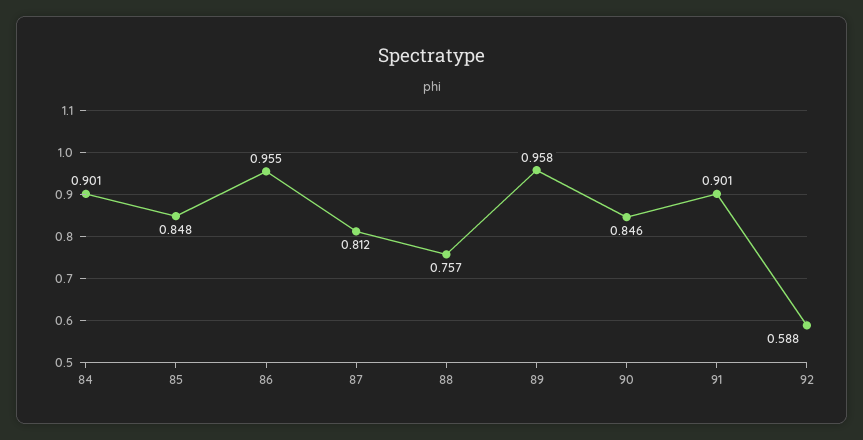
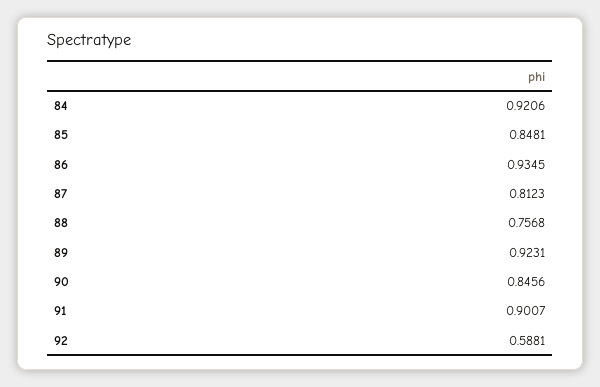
  {
-   "84": 0.901,
+   "84": 0.9206,
    "85": 0.8481,
-   "86": 0.955,
+   "86": 0.9345,
    "87": 0.8123,
    "88": 0.7568,
-   "89": 0.958,
+   "89": 0.9231,
    "90": 0.8456,
    "91": 0.9007,
    "92": 0.5881
  }

